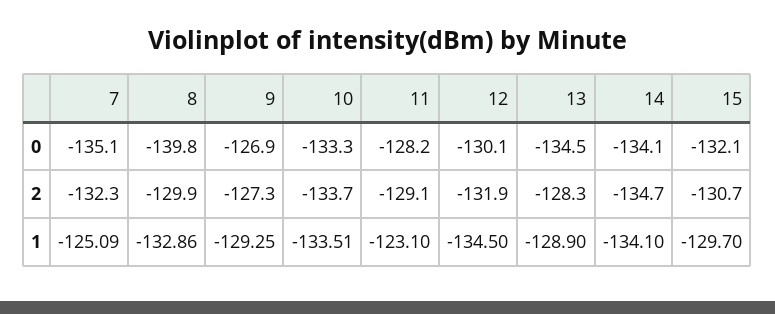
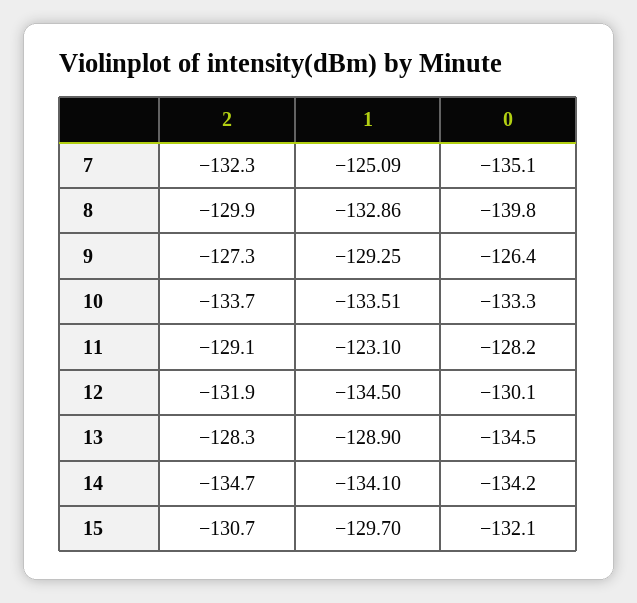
  {
    "7": {
      "0": -135.1,
      "2": -132.3,
      "1": -125.09
    },
    "8": {
      "0": -139.8,
      "2": -129.9,
      "1": -132.86
    },
    "9": {
-     "0": -126.9,
+     "0": -126.4,
      "2": -127.3,
      "1": -129.25
    },
    "10": {
      "0": -133.3,
      "2": -133.7,
      "1": -133.51
    },
    "11": {
      "0": -128.2,
      "2": -129.1,
      "1": -123.1
    },
    "12": {
      "0": -130.1,
      "2": -131.9,
      "1": -134.5
    },
    "13": {
      "0": -134.5,
      "2": -128.3,
      "1": -128.9
    },
    "14": {
-     "0": -134.1,
+     "0": -134.2,
      "2": -134.7,
      "1": -134.1
    },
    "15": {
      "0": -132.1,
      "2": -130.7,
      "1": -129.7
    }
  }

